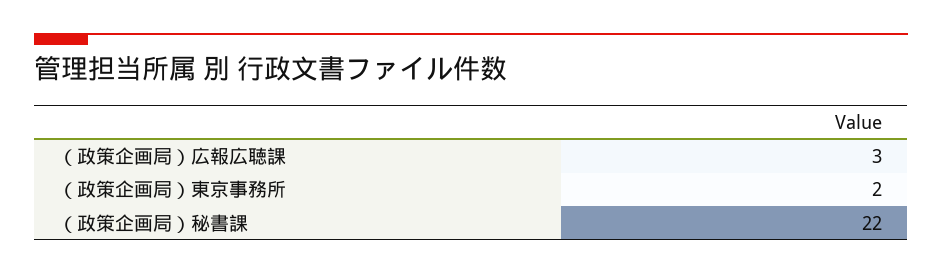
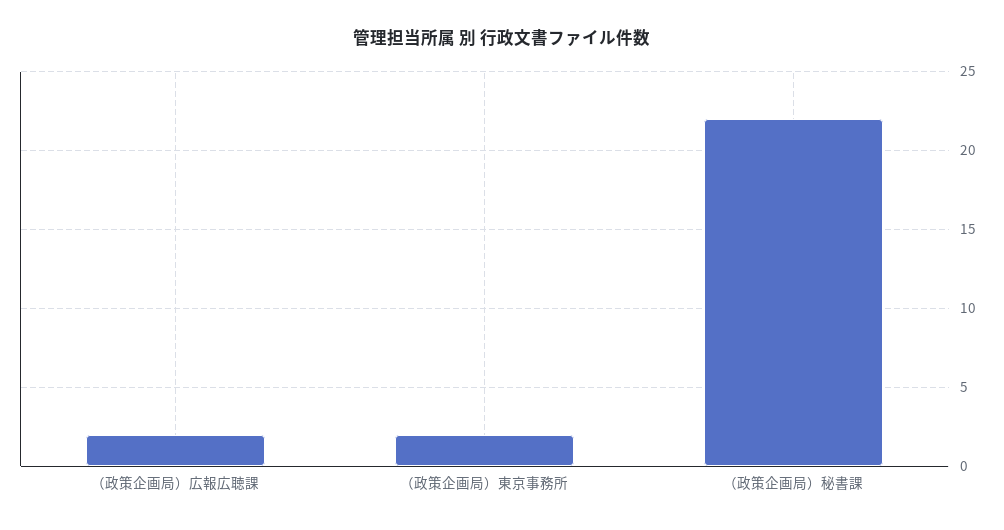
  {
-   "（政策企画局）広報広聴課": 3,
+   "（政策企画局）広報広聴課": 2,
    "（政策企画局）東京事務所": 2,
    "（政策企画局）秘書課": 22
  }

